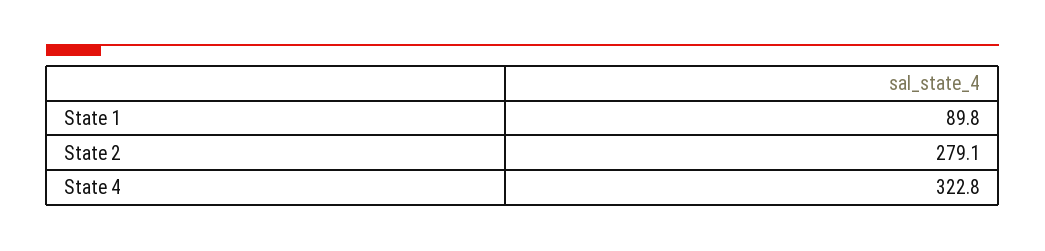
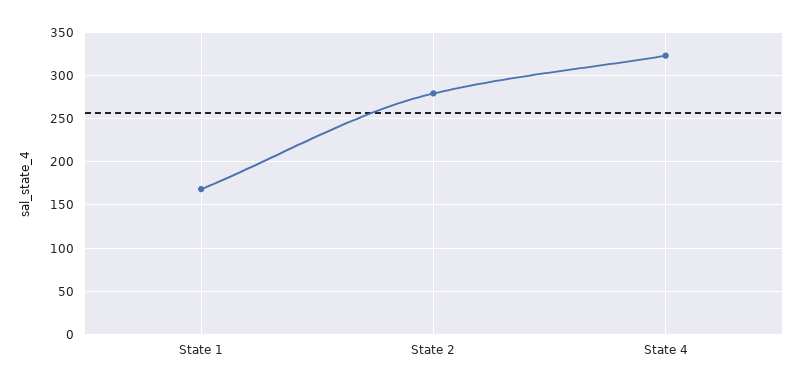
  {
-   "State 1": 89.8,
+   "State 1": 170,
    "State 2": 279.1,
    "State 4": 322.8
  }

